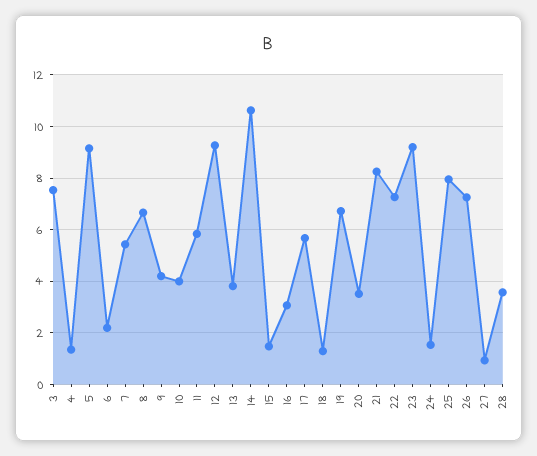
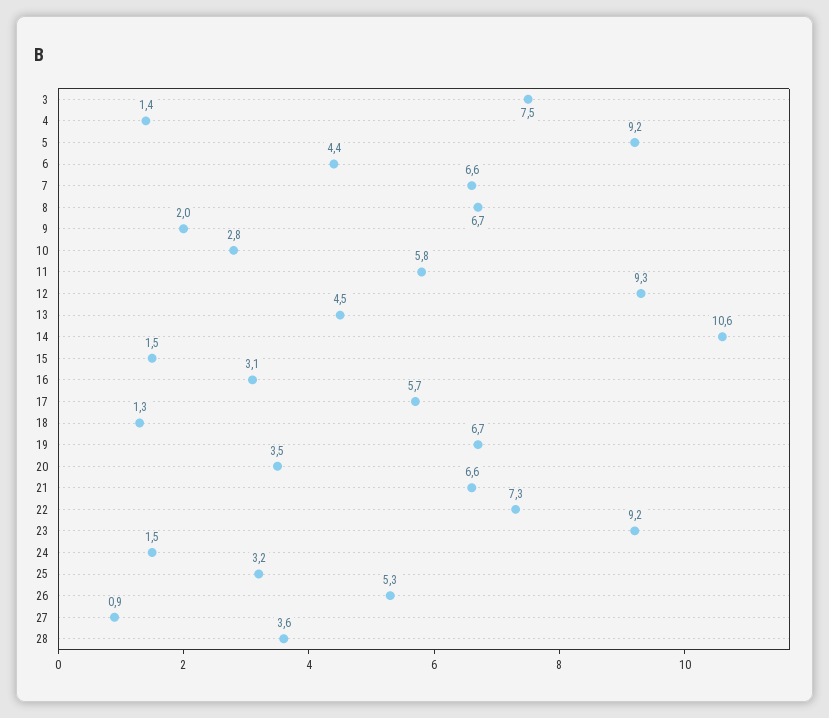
  {
    "3": 7.5,
    "4": 1.4,
    "5": 9.2,
-   "6": 2.25,
+   "6": 4.4,
-   "7": 5.5,
+   "7": 6.6,
    "8": 6.7,
-   "9": 4.25,
+   "9": 2,
-   "10": 4,
+   "10": 2.8,
    "11": 5.8,
    "12": 9.3,
-   "13": 3.75,
+   "13": 4.5,
    "14": 10.6,
    "15": 1.5,
    "16": 3.1,
    "17": 5.7,
    "18": 1.3,
    "19": 6.7,
    "20": 3.5,
-   "21": 8.25,
+   "21": 6.6,
    "22": 7.3,
    "23": 9.2,
    "24": 1.5,
-   "25": 8,
+   "25": 3.2,
-   "26": 7.25,
+   "26": 5.3,
    "27": 0.9,
    "28": 3.6
  }

